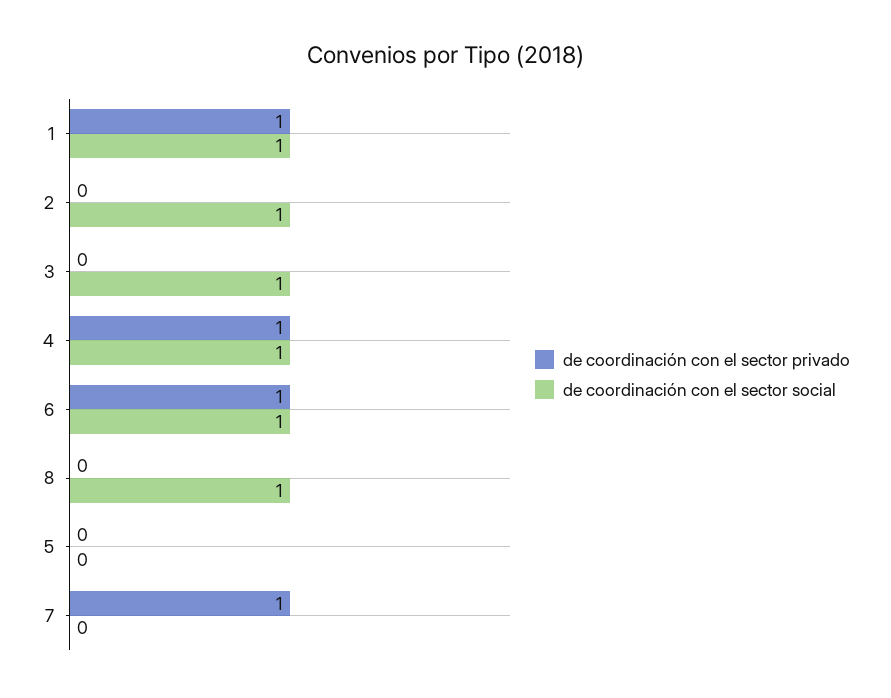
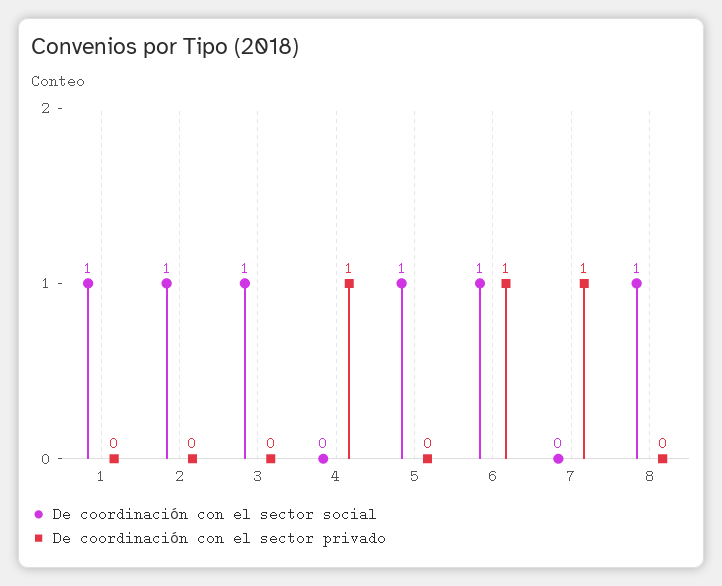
  {
    "de coordinación con el sector privado": {
-     "1": 1,
+     "1": 0,
      "2": 0,
      "3": 0,
      "4": 1,
      "6": 1,
      "8": 0,
      "5": 0,
      "7": 1
    },
    "de coordinación con el sector social": {
      "1": 1,
      "2": 1,
      "3": 1,
-     "4": 1,
+     "4": 0,
      "6": 1,
      "8": 1,
-     "5": 0,
+     "5": 1,
      "7": 0
    }
  }

